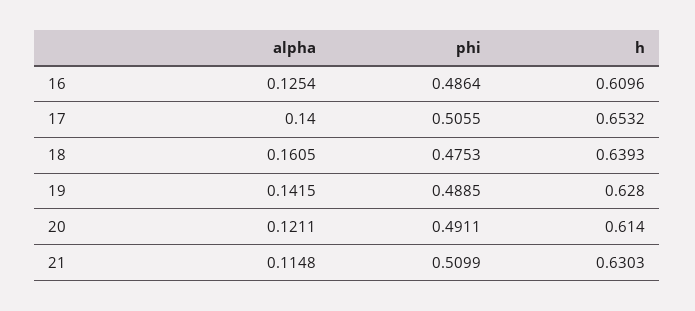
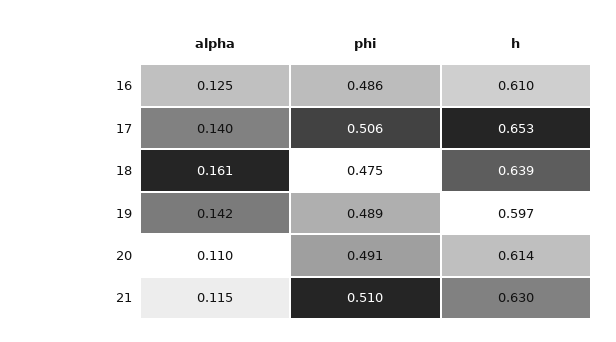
  {
    "alpha": {
      "16": 0.1254,
      "17": 0.14,
      "18": 0.1605,
      "19": 0.1415,
-     "20": 0.1211,
+     "20": 0.11,
      "21": 0.1148
    },
    "phi": {
      "16": 0.4864,
      "17": 0.5055,
      "18": 0.4753,
      "19": 0.4885,
      "20": 0.4911,
      "21": 0.5099
    },
    "h": {
      "16": 0.6096,
      "17": 0.6532,
      "18": 0.6393,
-     "19": 0.628,
+     "19": 0.597,
      "20": 0.614,
      "21": 0.6303
    }
  }

